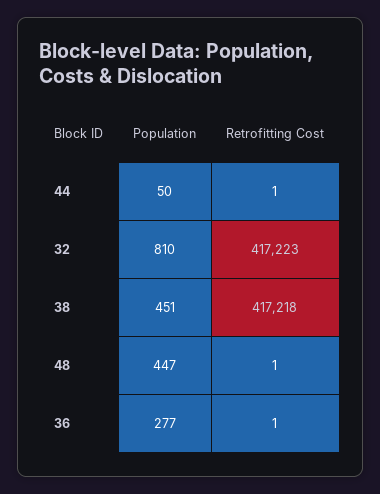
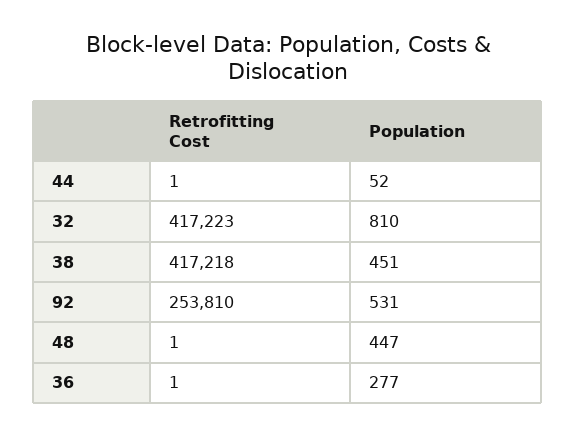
  {
    "Population": {
-     "44": 50,
+     "44": 52,
      "32": 810,
      "38": 451,
      "48": 447,
-     "36": 277
+     "36": 277,
+     "92": 531
    },
    "Retrofitting Cost": {
      "44": 1,
      "32": 417223,
      "38": 417218,
      "48": 1,
-     "36": 1
+     "36": 1,
+     "92": 253810
    }
  }

